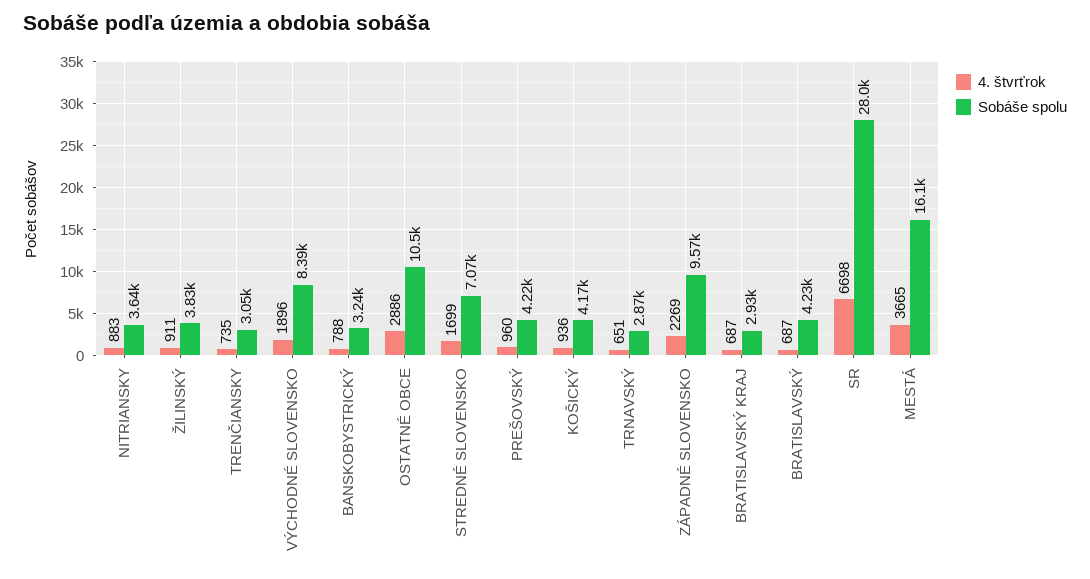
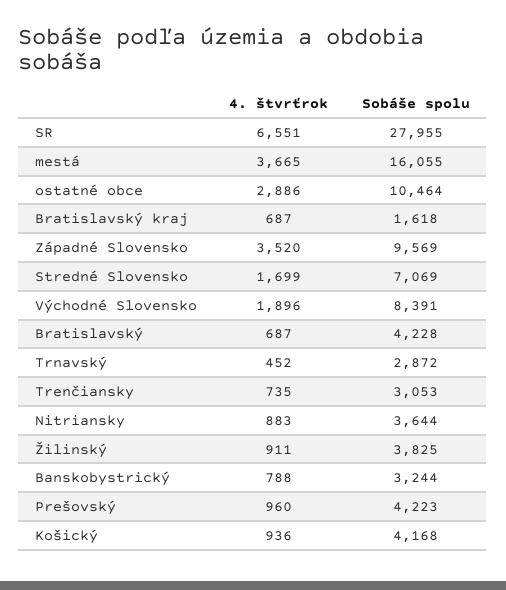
  {
    "4. štvrťrok": {
      "NITRIANSKY": 883,
      "ŽILINSKÝ": 911,
      "TRENČIANSKY": 735,
      "VÝCHODNÉ SLOVENSKO": 1896,
      "BANSKOBYSTRICKÝ": 788,
      "OSTATNÉ OBCE": 2886,
      "STREDNÉ SLOVENSKO": 1699,
      "PREŠOVSKÝ": 960,
      "KOŠICKÝ": 936,
-     "TRNAVSKÝ": 651,
+     "TRNAVSKÝ": 452,
-     "ZÁPADNÉ SLOVENSKO": 2269,
+     "ZÁPADNÉ SLOVENSKO": 3520,
      "BRATISLAVSKÝ KRAJ": 687,
      "BRATISLAVSKÝ": 687,
-     "SR": 6698,
+     "SR": 6551,
      "MESTÁ": 3665
    },
    "Sobáše spolu": {
      "NITRIANSKY": 3644,
      "ŽILINSKÝ": 3825,
      "TRENČIANSKY": 3053,
      "VÝCHODNÉ SLOVENSKO": 8391,
      "BANSKOBYSTRICKÝ": 3244,
      "OSTATNÉ OBCE": 10464,
      "STREDNÉ SLOVENSKO": 7069,
      "PREŠOVSKÝ": 4223,
      "KOŠICKÝ": 4168,
      "TRNAVSKÝ": 2872,
      "ZÁPADNÉ SLOVENSKO": 9569,
-     "BRATISLAVSKÝ KRAJ": 2930,
+     "BRATISLAVSKÝ KRAJ": 1618,
      "BRATISLAVSKÝ": 4228,
      "SR": 27955,
      "MESTÁ": 16055
    }
  }

